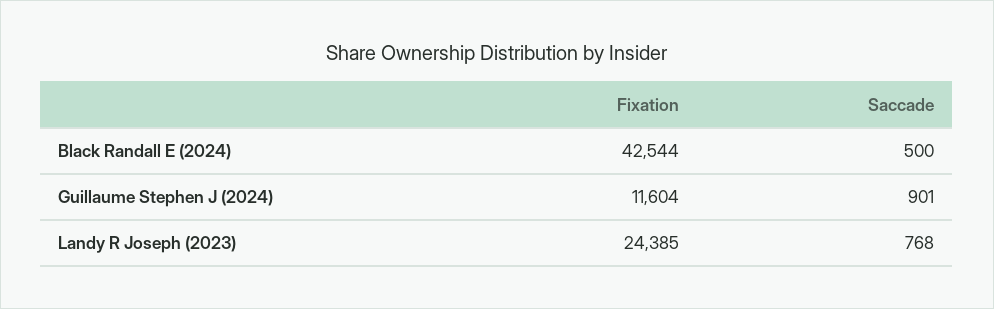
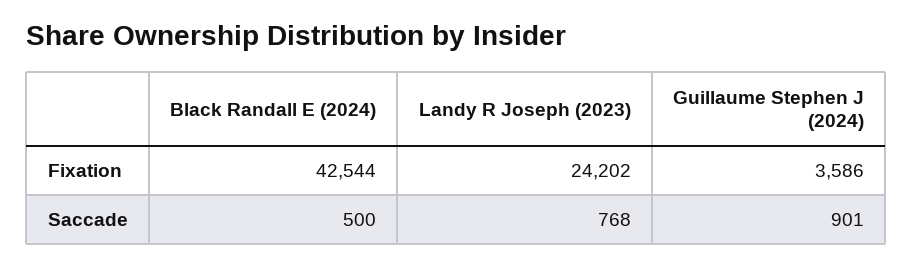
  {
    "Fixation": {
      "Black Randall E (2024)": 42544,
-     "Guillaume Stephen J (2024)": 11604,
+     "Guillaume Stephen J (2024)": 3586,
-     "Landy R Joseph (2023)": 24385
+     "Landy R Joseph (2023)": 24202
    },
    "Saccade": {
      "Black Randall E (2024)": 500,
      "Guillaume Stephen J (2024)": 901,
      "Landy R Joseph (2023)": 768
    }
  }

